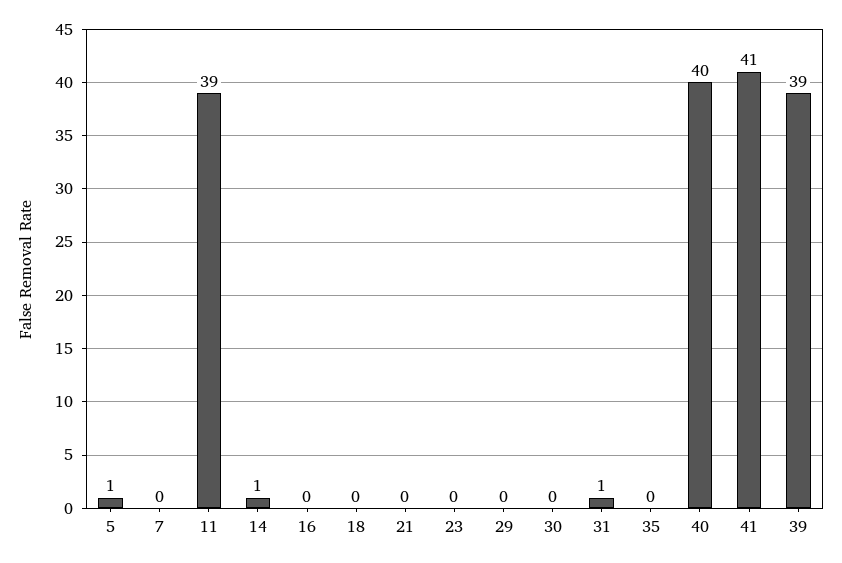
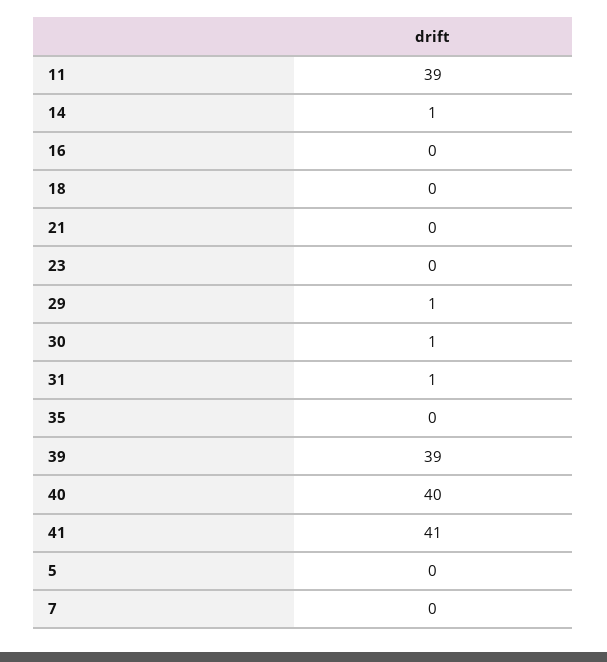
  {
-   "5": 1,
+   "5": 0,
    "7": 0,
    "11": 39,
    "14": 1,
    "16": 0,
    "18": 0,
    "21": 0,
    "23": 0,
-   "29": 0,
+   "29": 1,
-   "30": 0,
+   "30": 1,
    "31": 1,
    "35": 0,
    "40": 40,
    "41": 41,
    "39": 39
  }

